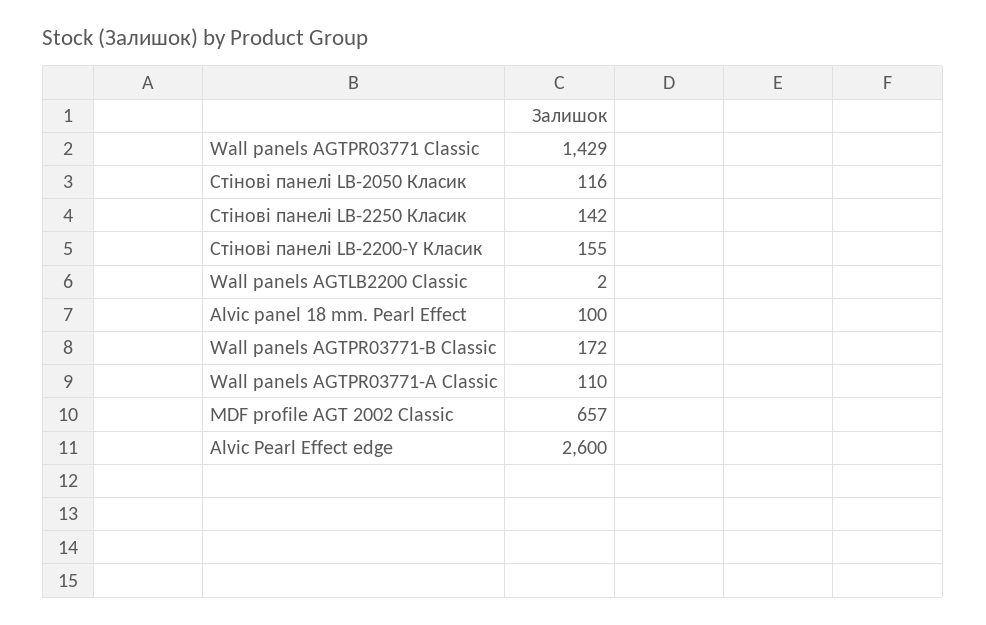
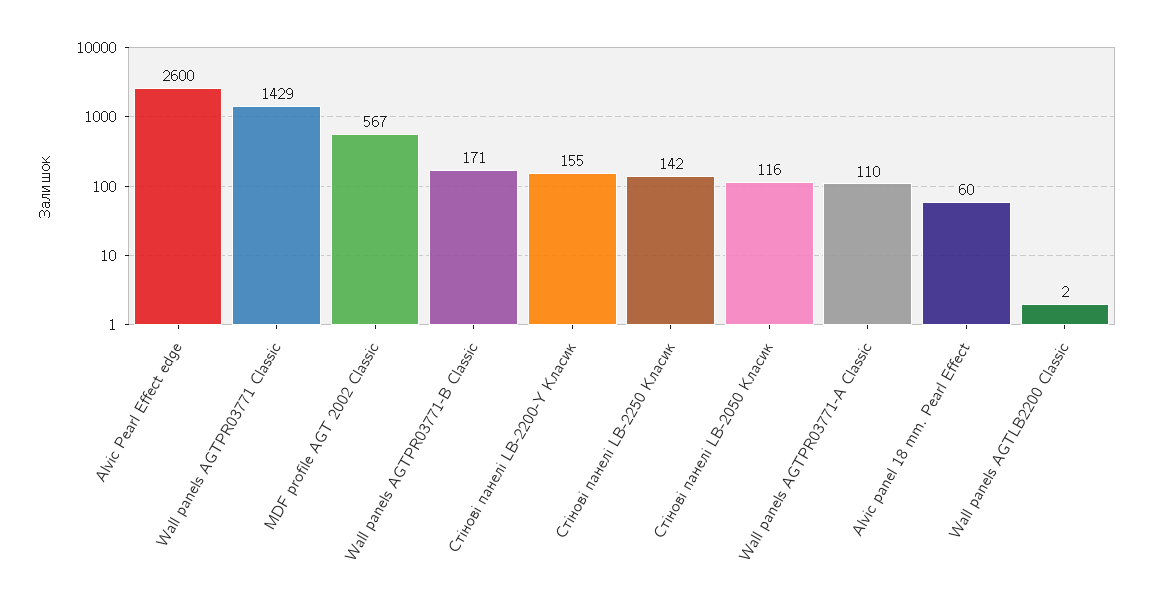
  {
    "Wall panels AGTPR03771 Classic": 1429,
    "Стінові панелі LB-2050 Класик": 116,
    "Стінові панелі LB-2250 Класик": 142,
    "Стінові панелі LB-2200-Y Класик": 155,
    "Wall panels AGTLB2200 Classic": 2,
-   "Alvic panel 18 mm. Pearl Effect": 100,
+   "Alvic panel 18 mm. Pearl Effect": 60,
-   "Wall panels AGTPR03771-B Classic": 172,
+   "Wall panels AGTPR03771-B Classic": 171,
    "Wall panels AGTPR03771-А Classic": 110,
-   "MDF profile AGT 2002 Classic": 657,
+   "MDF profile AGT 2002 Classic": 567,
    "Alvic Pearl Effect edge": 2600
  }

